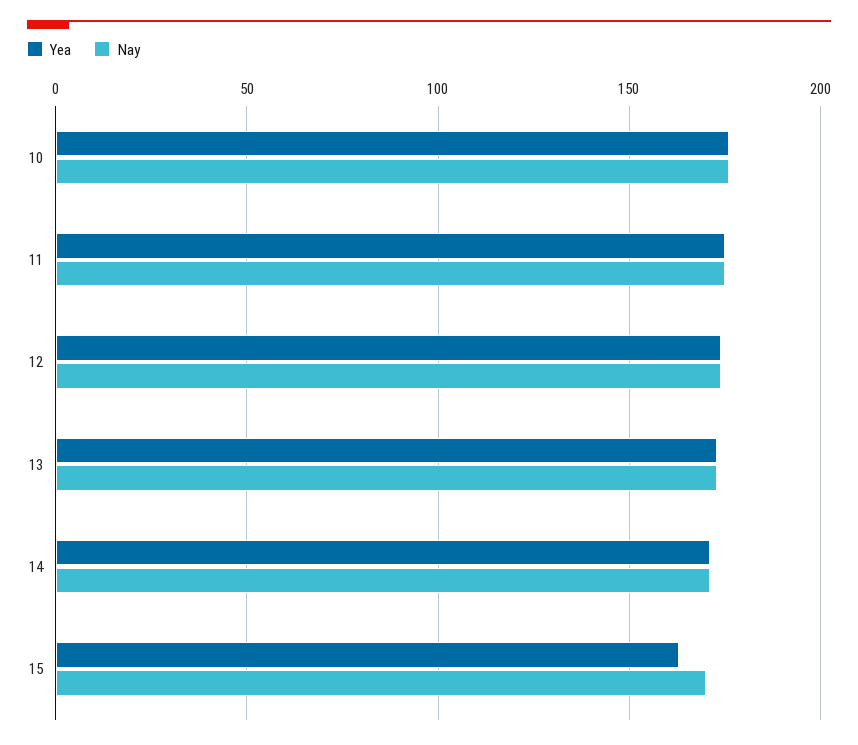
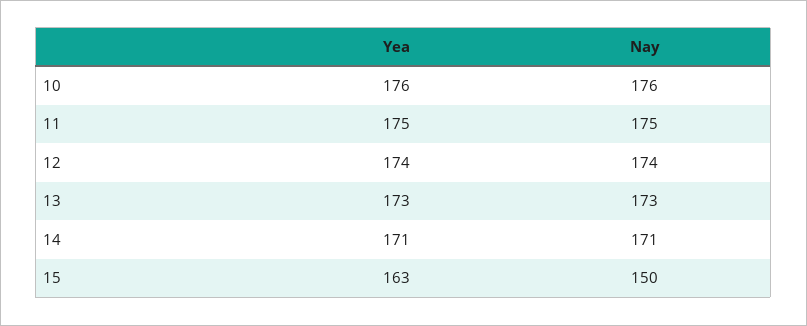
  {
    "Yea": {
      "10": 176,
      "11": 175,
      "12": 174,
      "13": 173,
      "14": 171,
      "15": 163
    },
    "Nay": {
      "10": 176,
      "11": 175,
      "12": 174,
      "13": 173,
      "14": 171,
-     "15": 170
+     "15": 150
    }
  }

